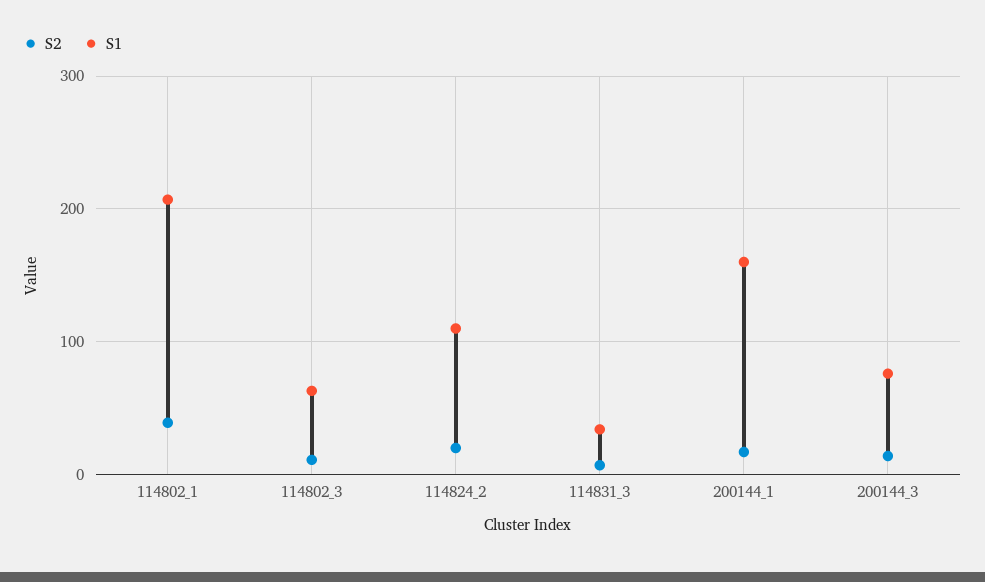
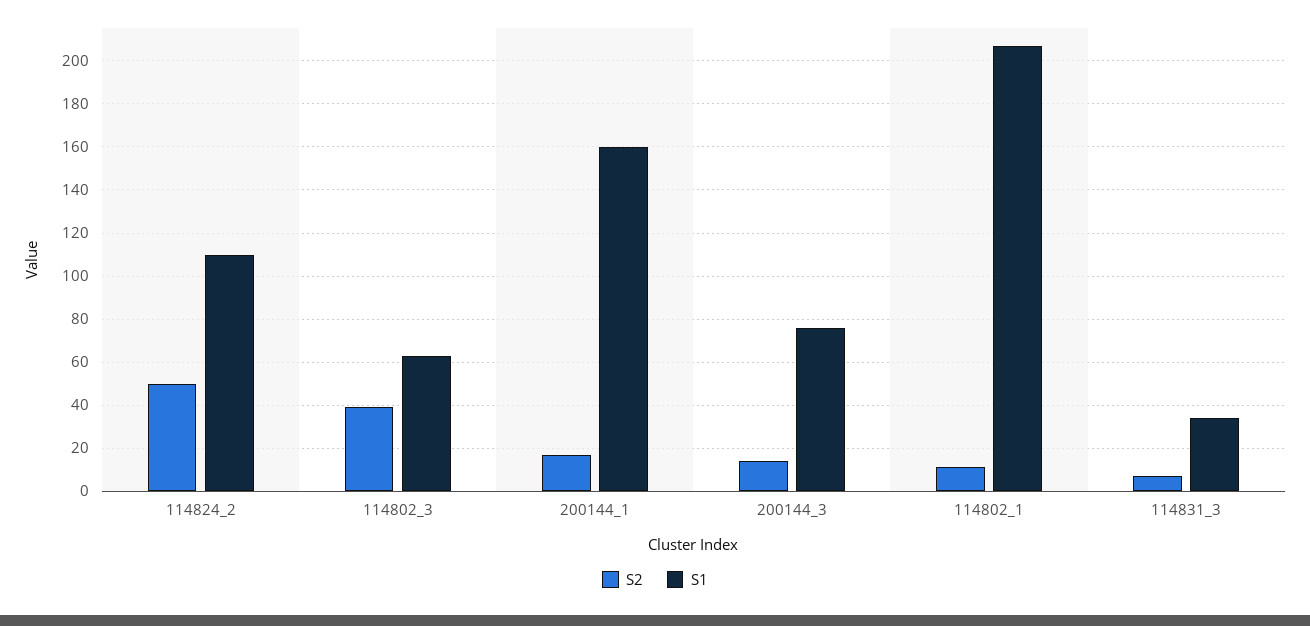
  {
    "S2": {
-     "114802_1": 40,
+     "114802_1": 10,
-     "114802_3": 10,
+     "114802_3": 40,
-     "114824_2": 20,
+     "114824_2": 50,
      "114831_3": 5,
      "200144_1": 15,
      "200144_3": 15
    },
    "S1": {
      "114802_1": 205,
      "114802_3": 65,
      "114824_2": 110,
      "114831_3": 35,
      "200144_1": 160,
      "200144_3": 75
    }
  }

